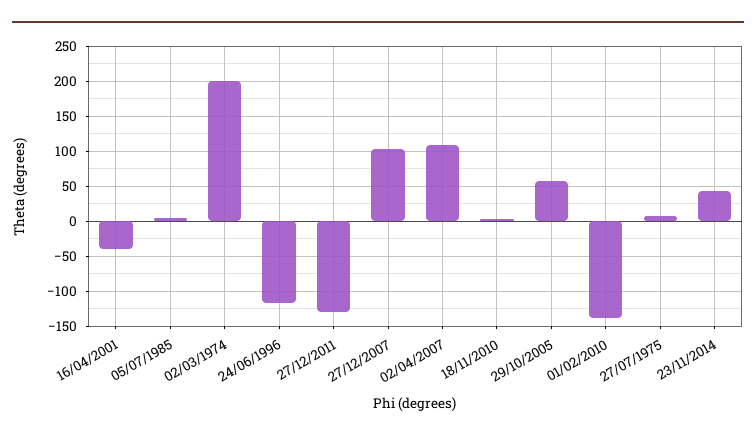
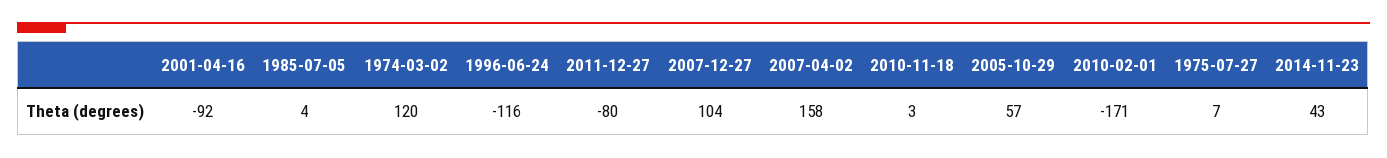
  {
-   "16/04/2001": -40,
+   "16/04/2001": -92,
    "05/07/1985": 4,
-   "02/03/1974": 200,
+   "02/03/1974": 120,
    "24/06/1996": -116,
-   "27/12/2011": -130,
+   "27/12/2011": -80,
    "27/12/2007": 104,
-   "02/04/2007": 110,
+   "02/04/2007": 158,
    "18/11/2010": 3,
    "29/10/2005": 57,
-   "01/02/2010": -140,
+   "01/02/2010": -171,
    "27/07/1975": 7,
    "23/11/2014": 43
  }

